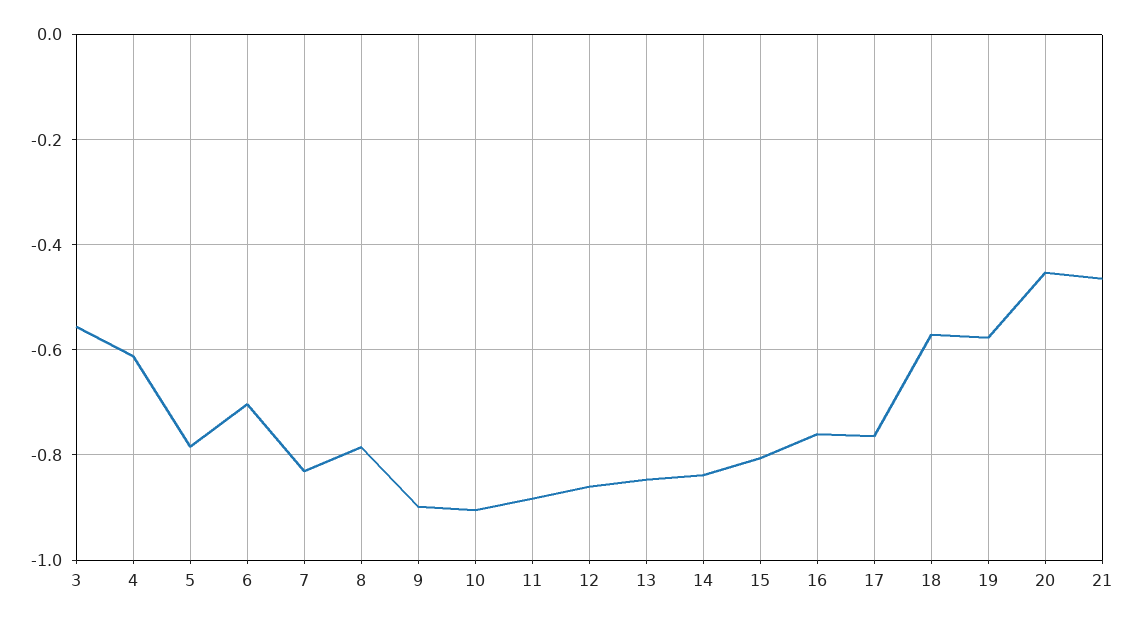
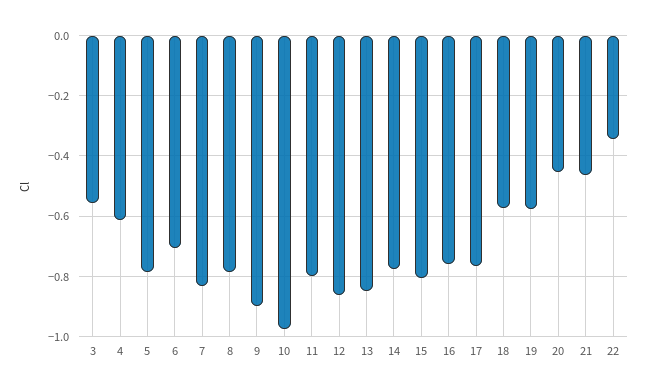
  {
    "3": -0.56,
    "4": -0.62,
    "5": -0.78,
    "6": -0.7,
    "7": -0.84,
    "8": -0.78,
    "9": -0.9,
-   "10": -0.9,
+   "10": -0.98,
-   "11": -0.88,
+   "11": -0.8,
    "12": -0.86,
    "13": -0.84,
-   "14": -0.84,
+   "14": -0.78,
    "15": -0.8,
    "16": -0.76,
    "17": -0.76,
    "18": -0.58,
    "19": -0.58,
    "20": -0.46,
-   "21": -0.46
+   "21": -0.46,
+   "22": -0.34
  }

